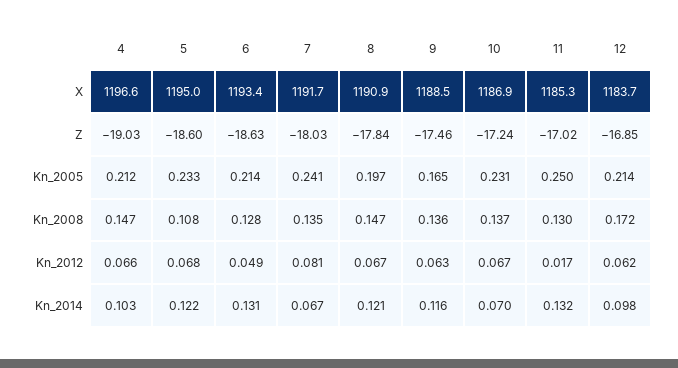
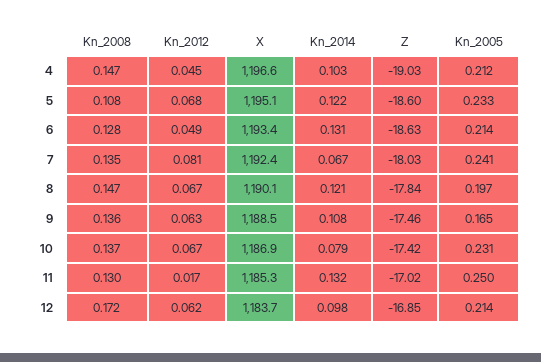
  {
    "4": {
      "X": 1196.6,
      "Z": -19.03,
      "Kn_2005": 0.212,
      "Kn_2008": 0.147,
-     "Kn_2012": 0.066,
+     "Kn_2012": 0.045,
      "Kn_2014": 0.103
    },
    "5": {
-     "X": 1195,
+     "X": 1195.1,
      "Z": -18.6,
      "Kn_2005": 0.233,
      "Kn_2008": 0.108,
      "Kn_2012": 0.068,
      "Kn_2014": 0.122
    },
    "6": {
      "X": 1193.4,
      "Z": -18.63,
      "Kn_2005": 0.214,
      "Kn_2008": 0.128,
      "Kn_2012": 0.049,
      "Kn_2014": 0.131
    },
    "7": {
-     "X": 1191.7,
+     "X": 1192.4,
      "Z": -18.03,
      "Kn_2005": 0.241,
      "Kn_2008": 0.135,
      "Kn_2012": 0.081,
      "Kn_2014": 0.067
    },
    "8": {
-     "X": 1190.9,
+     "X": 1190.1,
      "Z": -17.84,
      "Kn_2005": 0.197,
      "Kn_2008": 0.147,
      "Kn_2012": 0.067,
      "Kn_2014": 0.121
    },
    "9": {
      "X": 1188.5,
      "Z": -17.46,
      "Kn_2005": 0.165,
      "Kn_2008": 0.136,
      "Kn_2012": 0.063,
-     "Kn_2014": 0.116
+     "Kn_2014": 0.108
    },
    "10": {
      "X": 1186.9,
-     "Z": -17.24,
+     "Z": -17.42,
      "Kn_2005": 0.231,
      "Kn_2008": 0.137,
      "Kn_2012": 0.067,
-     "Kn_2014": 0.07
+     "Kn_2014": 0.079
    },
    "11": {
      "X": 1185.3,
      "Z": -17.02,
      "Kn_2005": 0.25,
      "Kn_2008": 0.13,
      "Kn_2012": 0.017,
      "Kn_2014": 0.132
    },
    "12": {
      "X": 1183.7,
      "Z": -16.85,
      "Kn_2005": 0.214,
      "Kn_2008": 0.172,
      "Kn_2012": 0.062,
      "Kn_2014": 0.098
    }
  }

